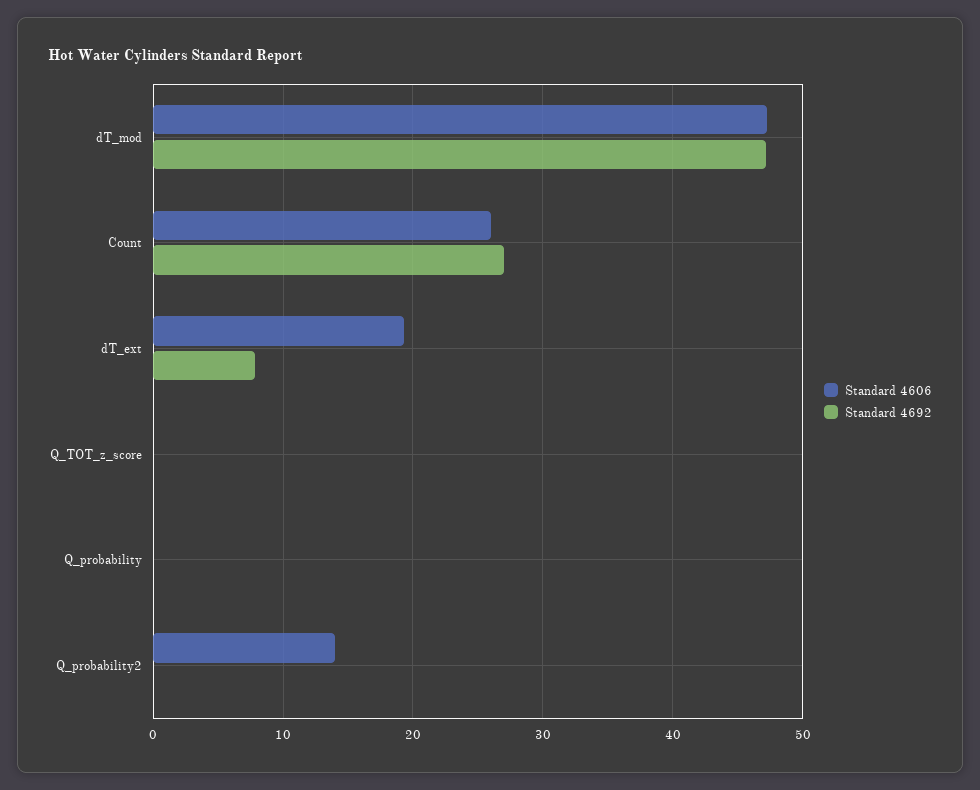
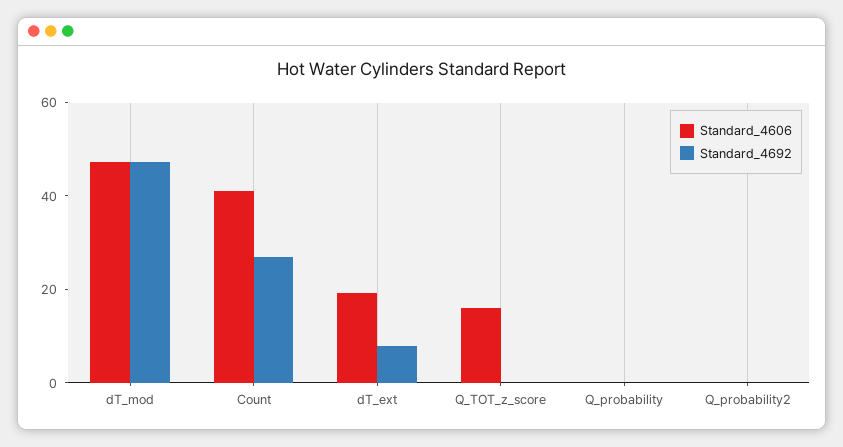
  {
    "Standard 4606": {
      "dT_mod": 47,
-     "Count": 26,
+     "Count": 40,
      "dT_ext": 19,
-     "Q_TOT_z_score": 0,
+     "Q_TOT_z_score": 15,
      "Q_probability": 0,
-     "Q_probability2": 14
+     "Q_probability2": 0
    },
    "Standard 4692": {
      "dT_mod": 47,
      "Count": 27,
      "dT_ext": 8,
      "Q_TOT_z_score": 0,
      "Q_probability": 0,
      "Q_probability2": 0
    }
  }

